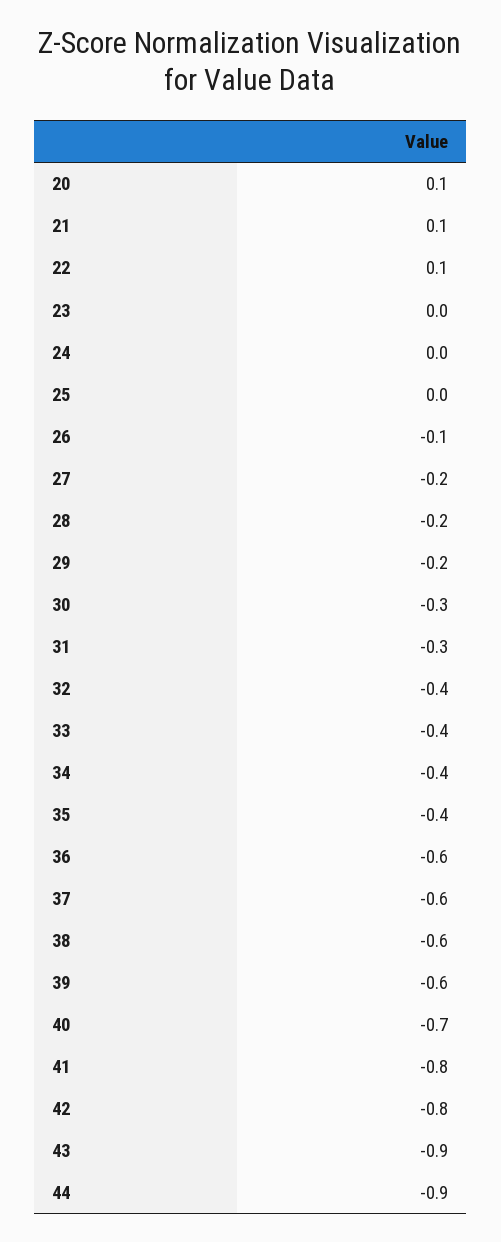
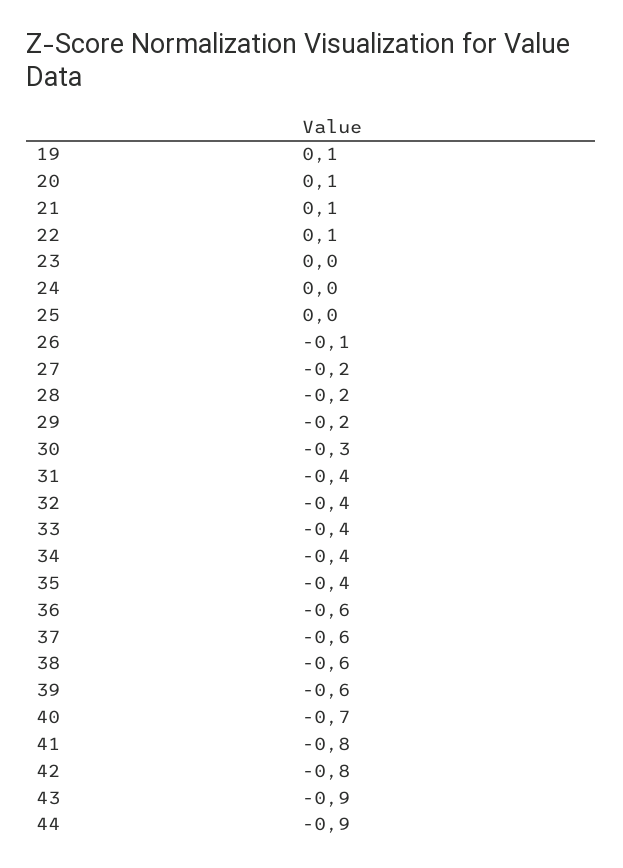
  {
    "20": 0.1,
    "21": 0.1,
    "22": 0.1,
    "23": 0,
    "24": 0,
    "25": 0,
    "26": -0.1,
    "27": -0.2,
    "28": -0.2,
    "29": -0.2,
    "30": -0.3,
-   "31": -0.3,
+   "31": -0.4,
    "32": -0.4,
    "33": -0.4,
    "34": -0.4,
    "35": -0.4,
    "36": -0.6,
    "37": -0.6,
    "38": -0.6,
    "39": -0.6,
    "40": -0.7,
    "41": -0.8,
    "42": -0.8,
    "43": -0.9,
-   "44": -0.9
+   "44": -0.9,
+   "19": 0.1
  }

